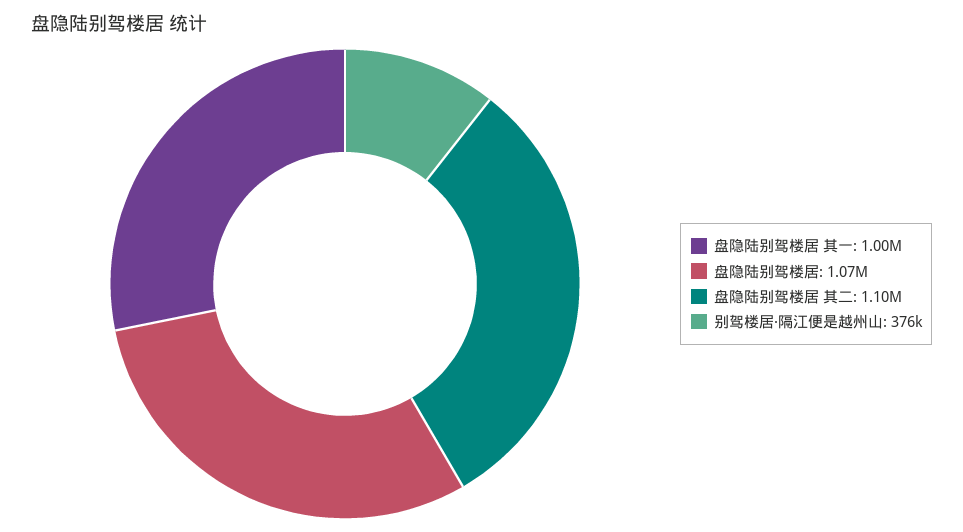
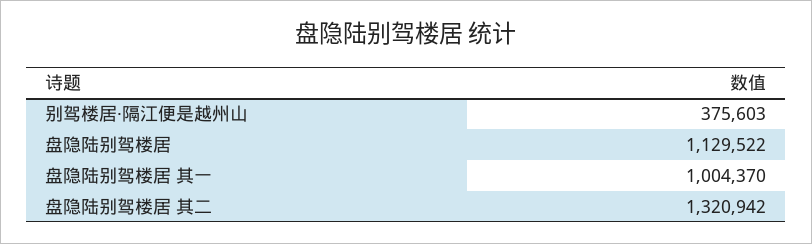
  {
    "盘隐陆别驾楼居 其一": 1004370,
-   "盘隐陆别驾楼居": 1070000,
+   "盘隐陆别驾楼居": 1129522,
-   "盘隐陆别驾楼居 其二": 1100000,
+   "盘隐陆别驾楼居 其二": 1320942,
    "别驾楼居·隔江便是越州山": 375603
  }

